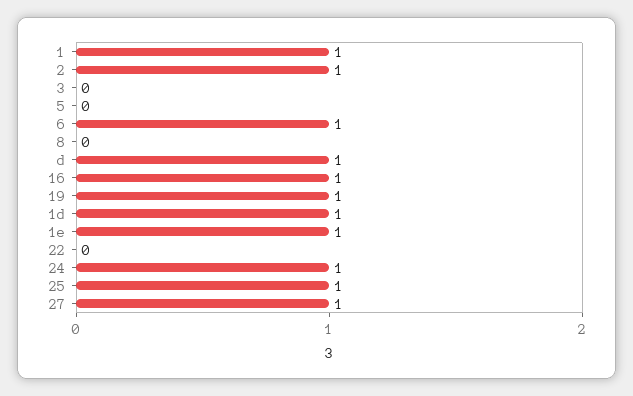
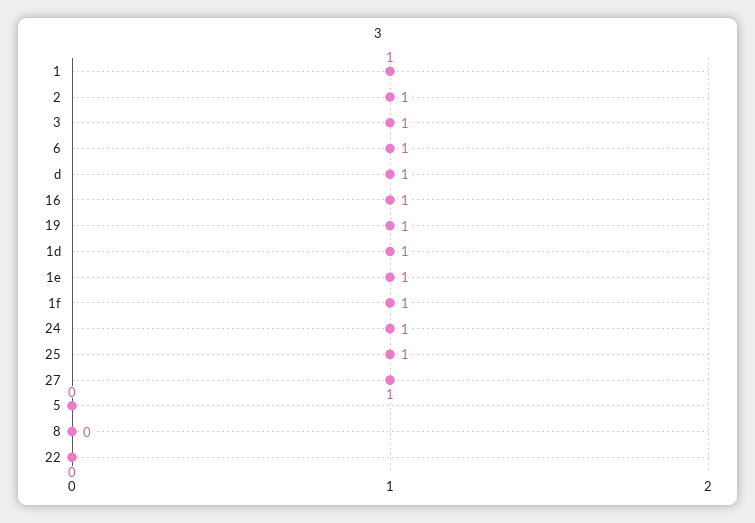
  {
    "1": 1,
    "2": 1,
-   "3": 0,
+   "3": 1,
    "5": 0,
    "6": 1,
    "8": 0,
    "d": 1,
    "16": 1,
    "19": 1,
    "1d": 1,
    "1e": 1,
    "22": 0,
    "24": 1,
    "25": 1,
-   "27": 1
+   "27": 1,
+   "1f": 1
  }

